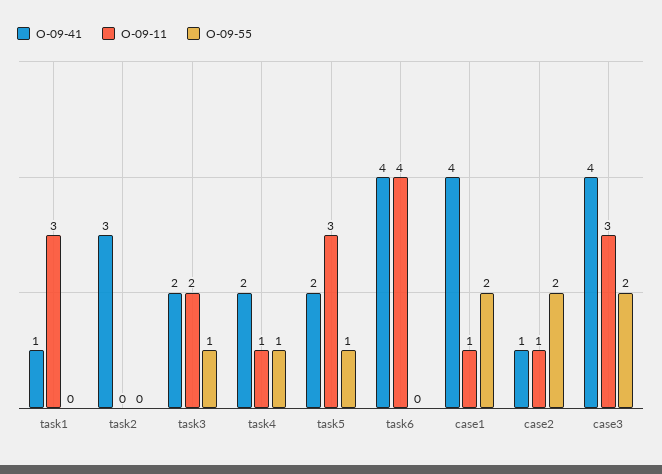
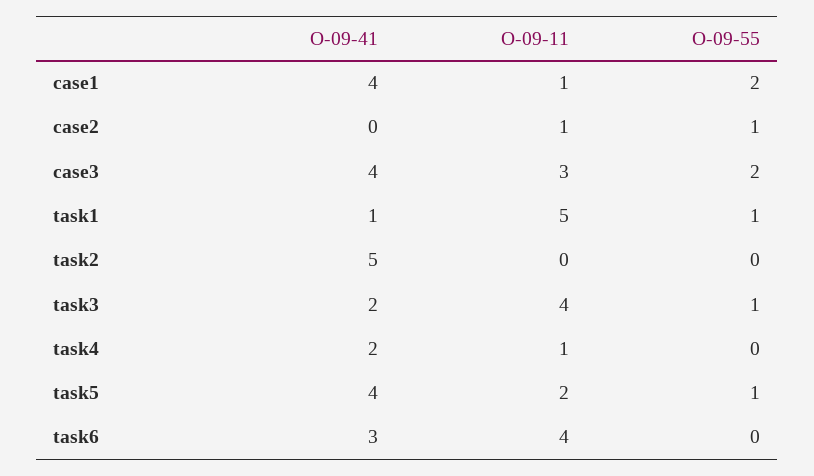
  {
    "О-09-41": {
      "task1": 1,
-     "task2": 3,
+     "task2": 5,
      "task3": 2,
      "task4": 2,
-     "task5": 2,
+     "task5": 4,
-     "task6": 4,
+     "task6": 3,
      "case1": 4,
-     "case2": 1,
+     "case2": 0,
      "case3": 4
    },
    "О-09-11": {
-     "task1": 3,
+     "task1": 5,
      "task2": 0,
-     "task3": 2,
+     "task3": 4,
      "task4": 1,
-     "task5": 3,
+     "task5": 2,
      "task6": 4,
      "case1": 1,
      "case2": 1,
      "case3": 3
    },
    "О-09-55": {
-     "task1": 0,
+     "task1": 1,
      "task2": 0,
      "task3": 1,
-     "task4": 1,
+     "task4": 0,
      "task5": 1,
      "task6": 0,
      "case1": 2,
-     "case2": 2,
+     "case2": 1,
      "case3": 2
    }
  }

